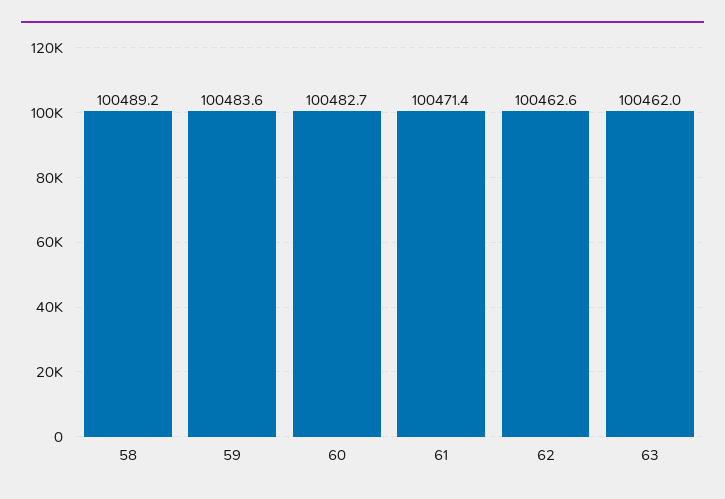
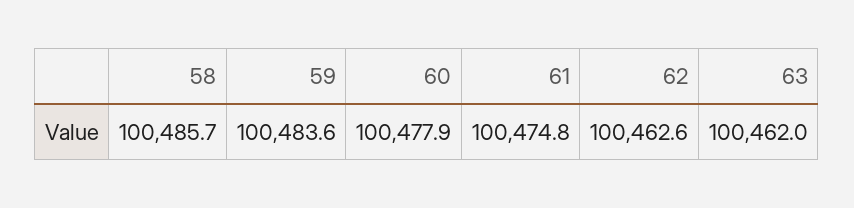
  {
-   "58": 100489.2,
+   "58": 100485.7,
    "59": 100483.6,
-   "60": 100482.7,
+   "60": 100477.9,
-   "61": 100471.4,
+   "61": 100474.8,
    "62": 100462.6,
    "63": 100462
  }

